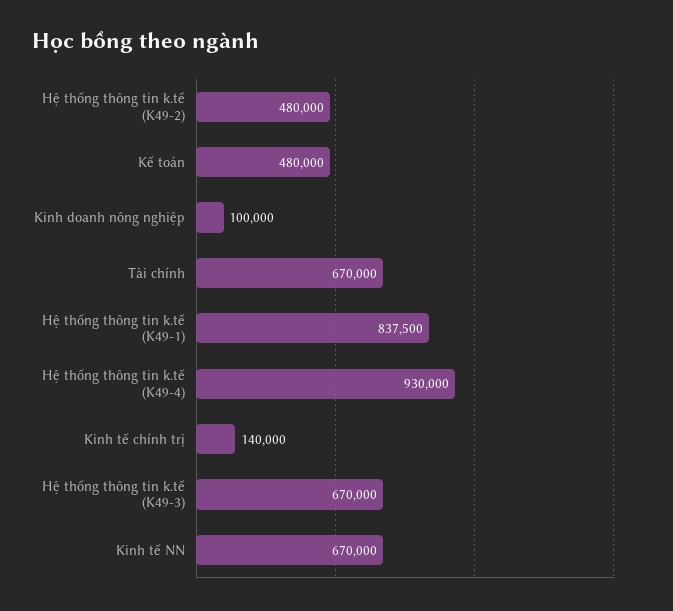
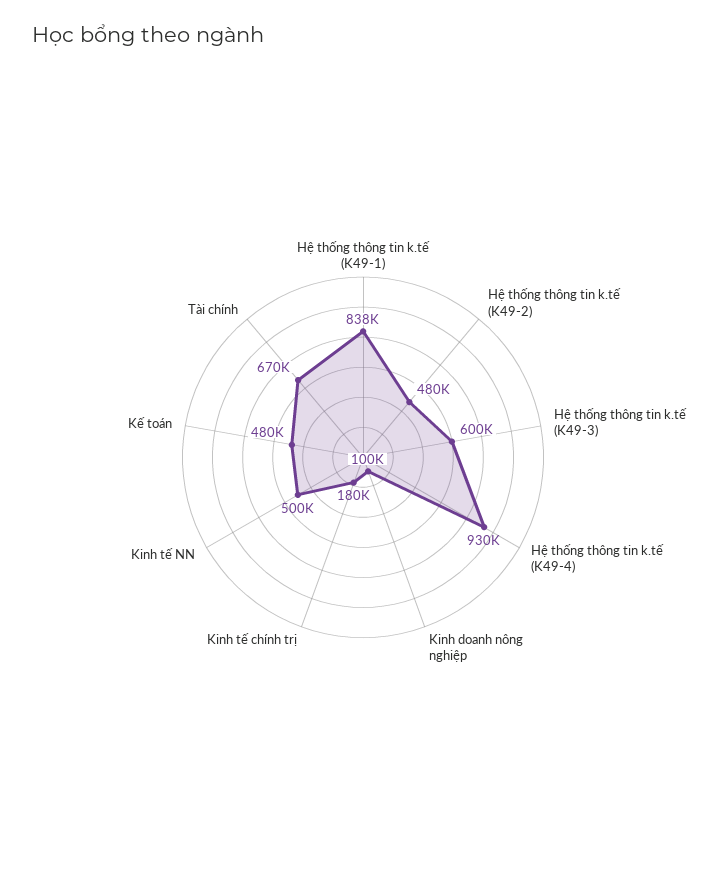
  {
    "Hệ thống thông tin k.tế (K49-2)": 480000,
    "Kế toán": 480000,
    "Kinh doanh nông nghiệp": 100000,
    "Tài chính": 670000,
    "Hệ thống thông tin k.tế (K49-1)": 837500,
    "Hệ thống thông tin k.tế (K49-4)": 930000,
-   "Kinh tế chính trị": 140000,
+   "Kinh tế chính trị": 180000,
-   "Hệ thống thông tin k.tế (K49-3)": 670000,
+   "Hệ thống thông tin k.tế (K49-3)": 600000,
-   "Kinh tế NN": 670000
+   "Kinh tế NN": 500000
  }

